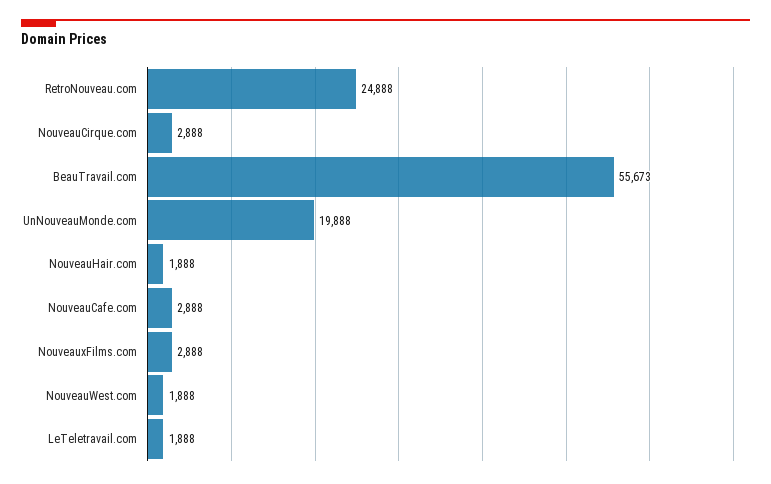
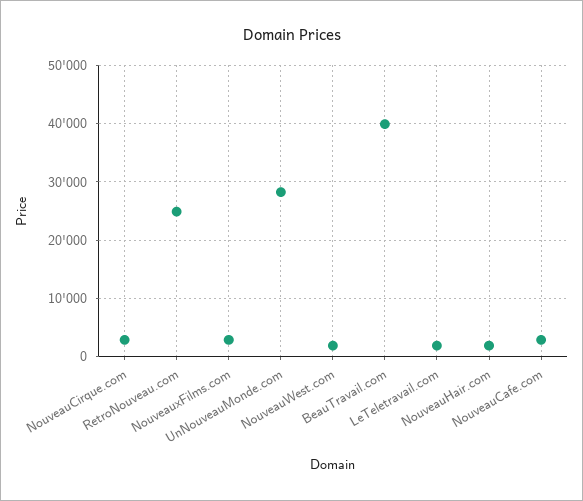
  {
    "RetroNouveau.com": 24888,
    "NouveauCirque.com": 2888,
-   "BeauTravail.com": 55673,
+   "BeauTravail.com": 40000,
-   "UnNouveauMonde.com": 19888,
+   "UnNouveauMonde.com": 28000,
    "NouveauHair.com": 1888,
    "NouveauCafe.com": 2888,
    "NouveauxFilms.com": 2888,
    "NouveauWest.com": 1888,
    "LeTeletravail.com": 1888
  }

